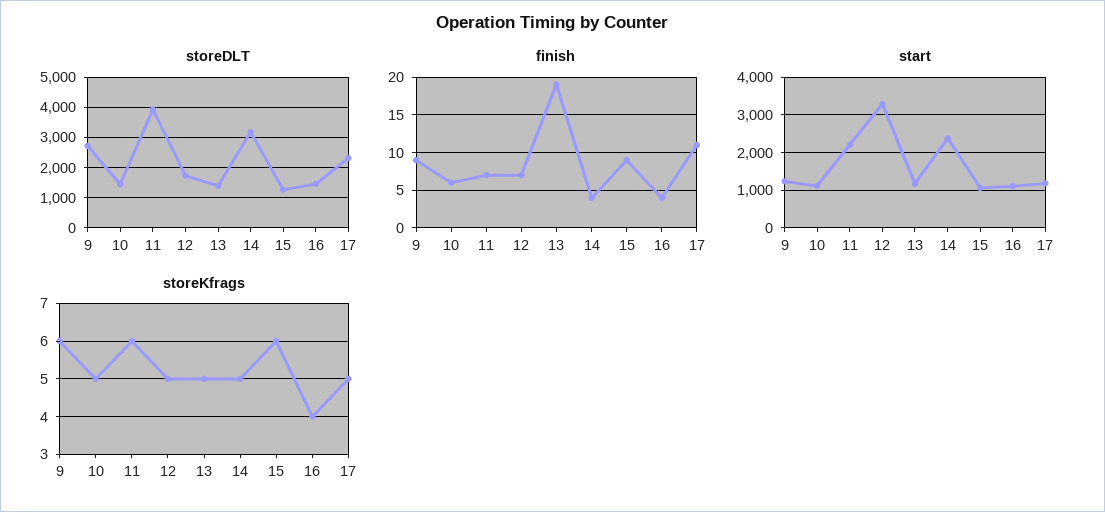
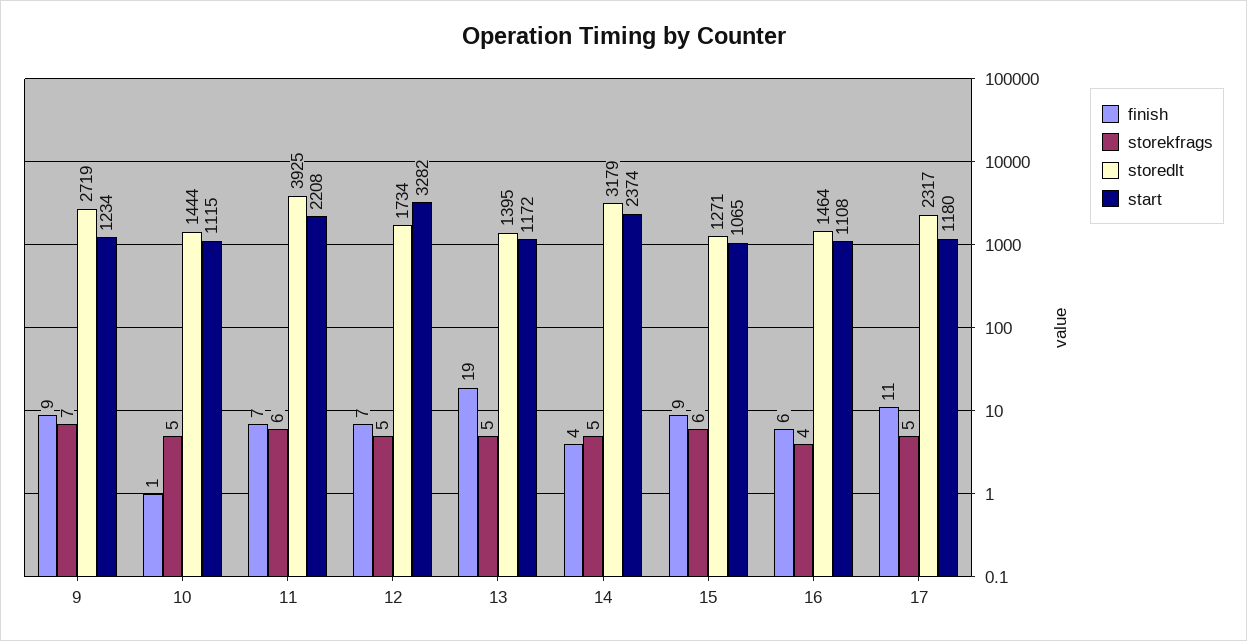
  {
    "storeDLT": {
      "9": 2719,
      "10": 1444,
      "11": 3925,
      "12": 1734,
      "13": 1395,
      "14": 3179,
      "15": 1271,
      "16": 1464,
      "17": 2317
    },
    "finish": {
      "9": 9,
-     "10": 6,
+     "10": 1,
      "11": 7,
      "12": 7,
      "13": 19,
      "14": 4,
      "15": 9,
-     "16": 4,
+     "16": 6,
      "17": 11
    },
    "start": {
      "9": 1234,
      "10": 1115,
      "11": 2208,
      "12": 3282,
      "13": 1172,
      "14": 2374,
      "15": 1065,
      "16": 1108,
      "17": 1180
    },
    "storeKfrags": {
-     "9": 6,
+     "9": 7,
      "10": 5,
      "11": 6,
      "12": 5,
      "13": 5,
      "14": 5,
      "15": 6,
      "16": 4,
      "17": 5
    }
  }

